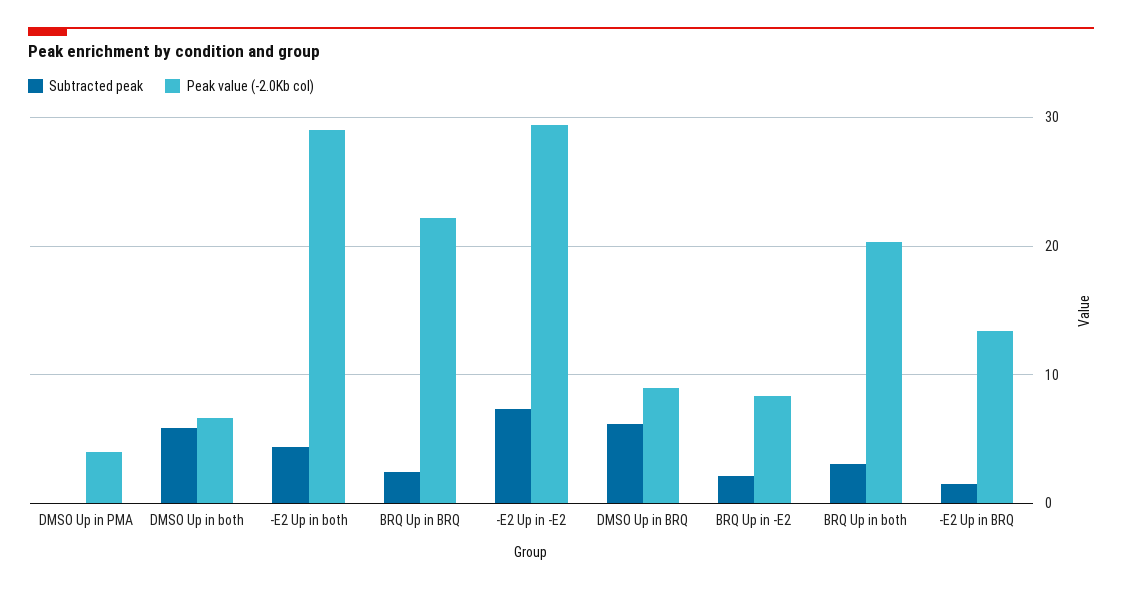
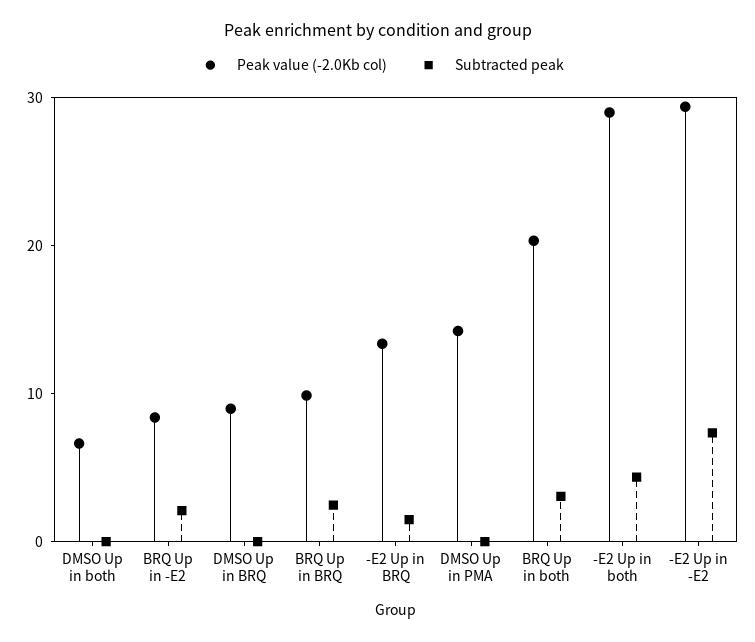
  {
    "Subtracted peak": {
      "DMSO Up in PMA": 0,
-     "DMSO Up in both": 6,
+     "DMSO Up in both": 0,
      "-E2 Up in both": 4,
      "BRQ Up in BRQ": 2,
      "-E2 Up in -E2": 7,
-     "DMSO Up in BRQ": 6,
+     "DMSO Up in BRQ": 0,
      "BRQ Up in -E2": 2,
      "BRQ Up in both": 3,
      "-E2 Up in BRQ": 1
    },
    "Peak value (-2.0Kb col)": {
-     "DMSO Up in PMA": 4,
+     "DMSO Up in PMA": 14,
      "DMSO Up in both": 7,
      "-E2 Up in both": 29,
-     "BRQ Up in BRQ": 22,
+     "BRQ Up in BRQ": 10,
      "-E2 Up in -E2": 29,
      "DMSO Up in BRQ": 9,
      "BRQ Up in -E2": 8,
      "BRQ Up in both": 20,
      "-E2 Up in BRQ": 13
    }
  }

